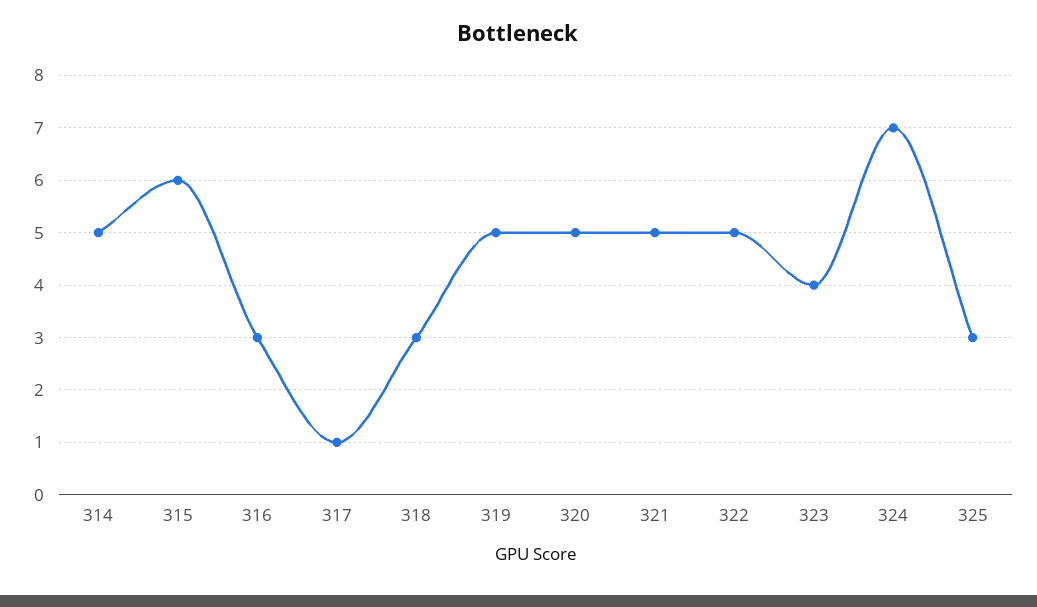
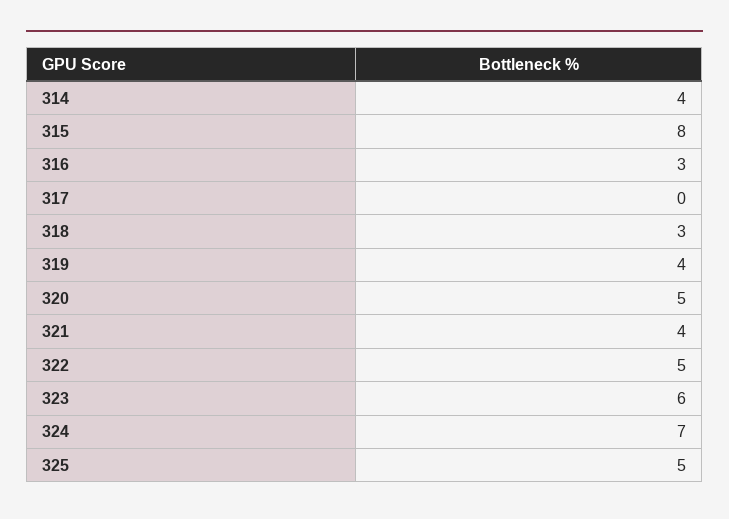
  {
-   "314": 5,
+   "314": 4,
-   "315": 6,
+   "315": 8,
    "316": 3,
-   "317": 1,
+   "317": 0,
    "318": 3,
-   "319": 5,
+   "319": 4,
    "320": 5,
-   "321": 5,
+   "321": 4,
    "322": 5,
-   "323": 4,
+   "323": 6,
    "324": 7,
-   "325": 3
+   "325": 5
  }

